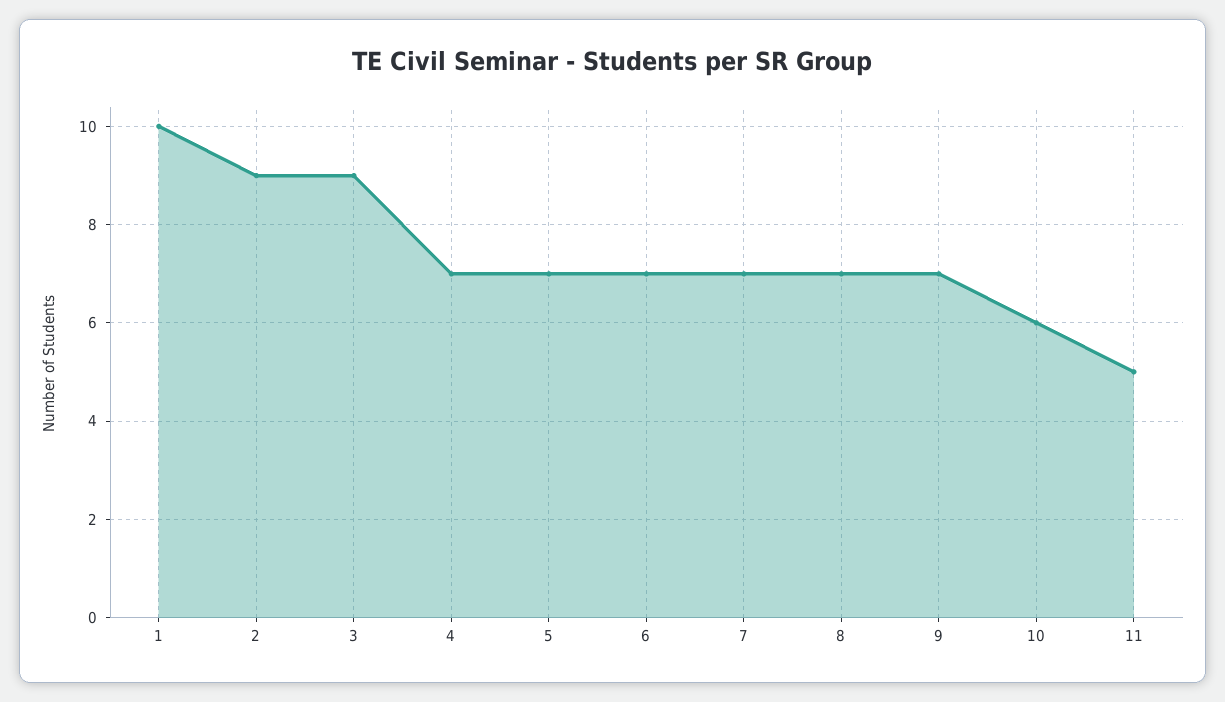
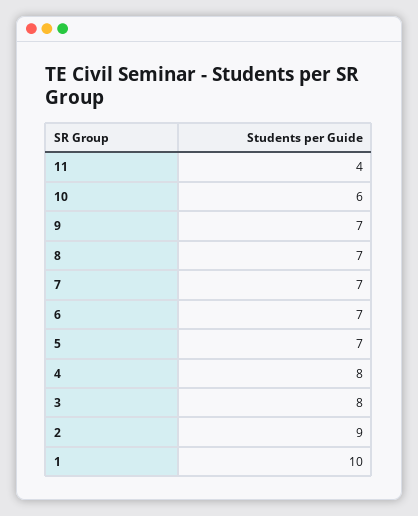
  {
    "1": 10,
    "2": 9,
-   "3": 9,
+   "3": 8,
-   "4": 7,
+   "4": 8,
    "5": 7,
    "6": 7,
    "7": 7,
    "8": 7,
    "9": 7,
    "10": 6,
-   "11": 5
+   "11": 4
  }

